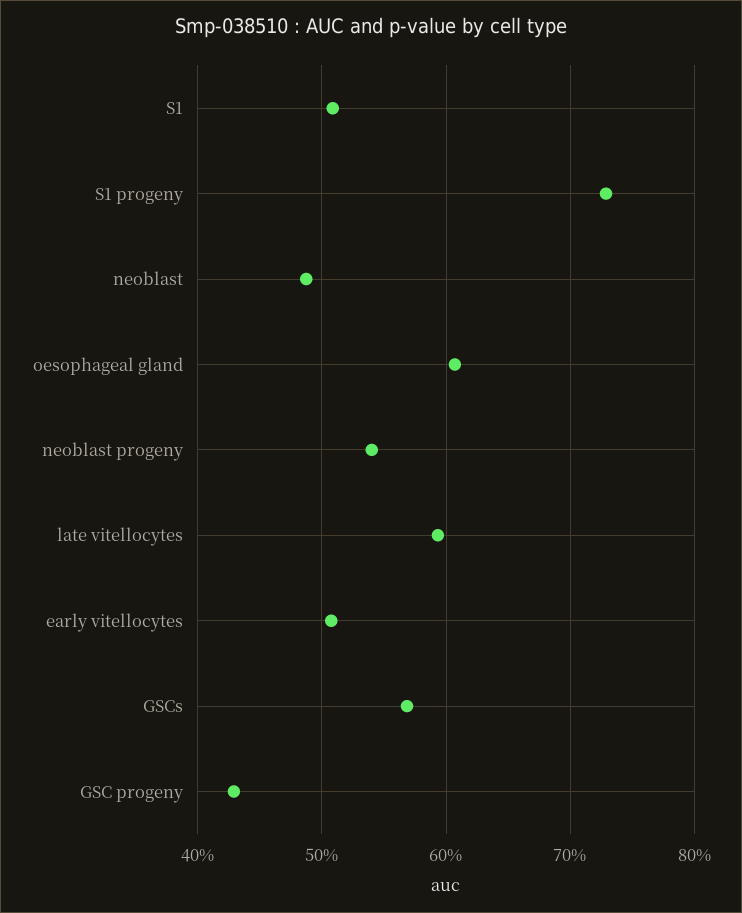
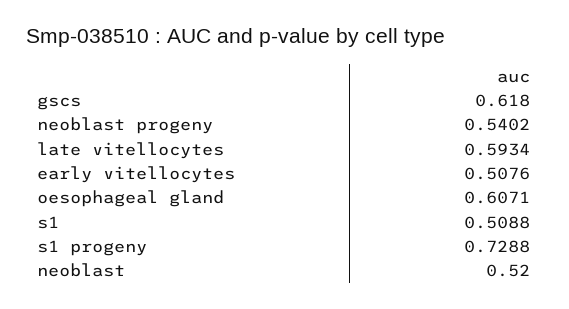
  {
    "S1": 0.5088,
    "S1 progeny": 0.7288,
-   "neoblast": 0.49,
+   "neoblast": 0.52,
    "oesophageal gland": 0.6071,
    "neoblast progeny": 0.5402,
    "late vitellocytes": 0.5934,
    "early vitellocytes": 0.5076,
-   "GSCs": 0.57,
+   "GSCs": 0.618
-   "GSC progeny": 0.43
  }

